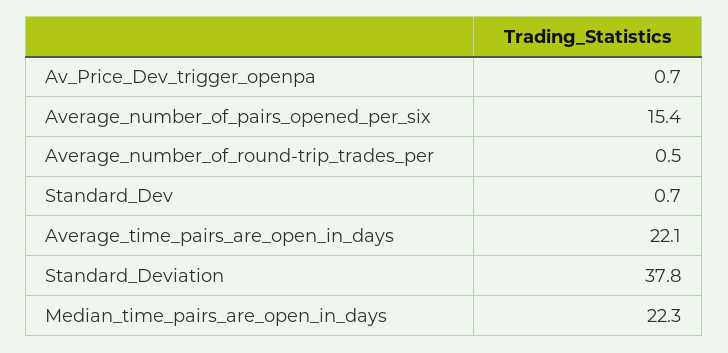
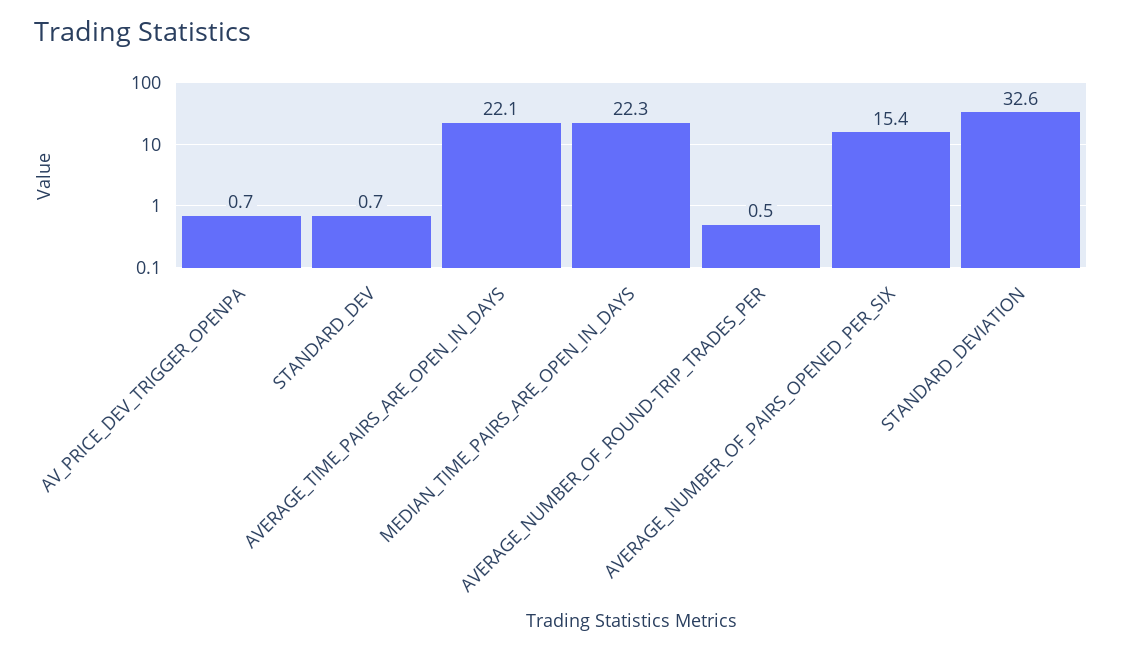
  {
    "Av_Price_Dev_trigger_openpa": 0.7,
    "Average_number_of_pairs_opened_per_six": 15.4,
    "Average_number_of_round-trip_trades_per": 0.5,
    "Standard_Dev": 0.7,
    "Average_time_pairs_are_open_in_days": 22.1,
-   "Standard_Deviation": 37.8,
+   "Standard_Deviation": 32.6,
    "Median_time_pairs_are_open_in_days": 22.3
  }

